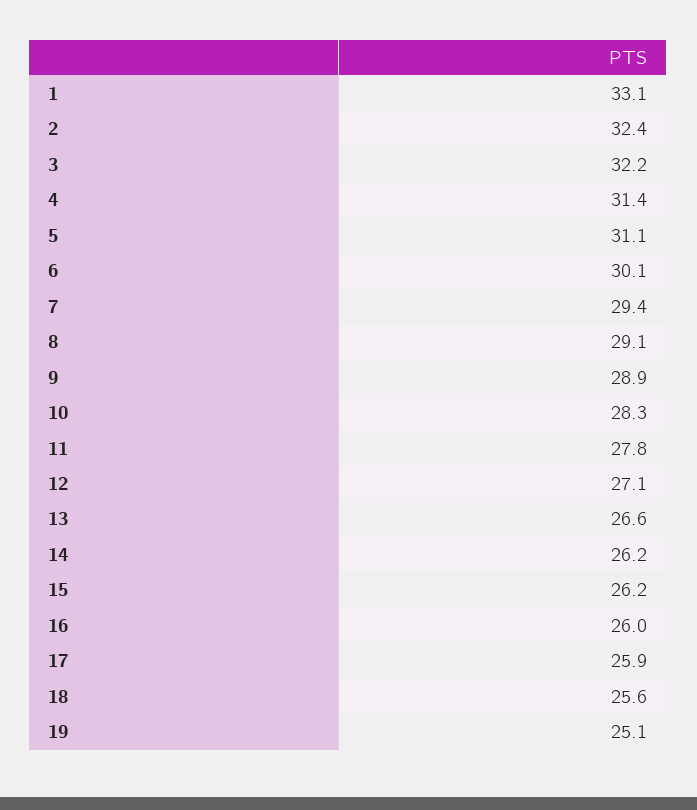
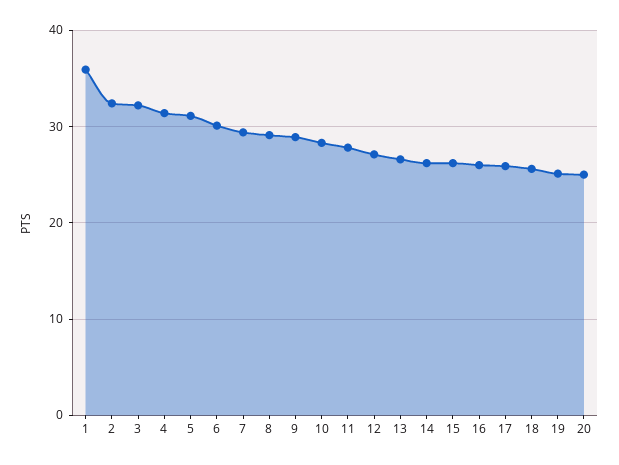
  {
-   "1": 33.1,
+   "1": 36,
    "2": 32.4,
    "3": 32.2,
    "4": 31.4,
    "5": 31.1,
    "6": 30.1,
    "7": 29.4,
    "8": 29.1,
    "9": 28.9,
    "10": 28.3,
    "11": 27.8,
    "12": 27.1,
    "13": 26.6,
    "14": 26.2,
    "15": 26.2,
    "16": 26,
    "17": 25.9,
    "18": 25.6,
-   "19": 25.1
+   "19": 25.1,
+   "20": 25
  }

